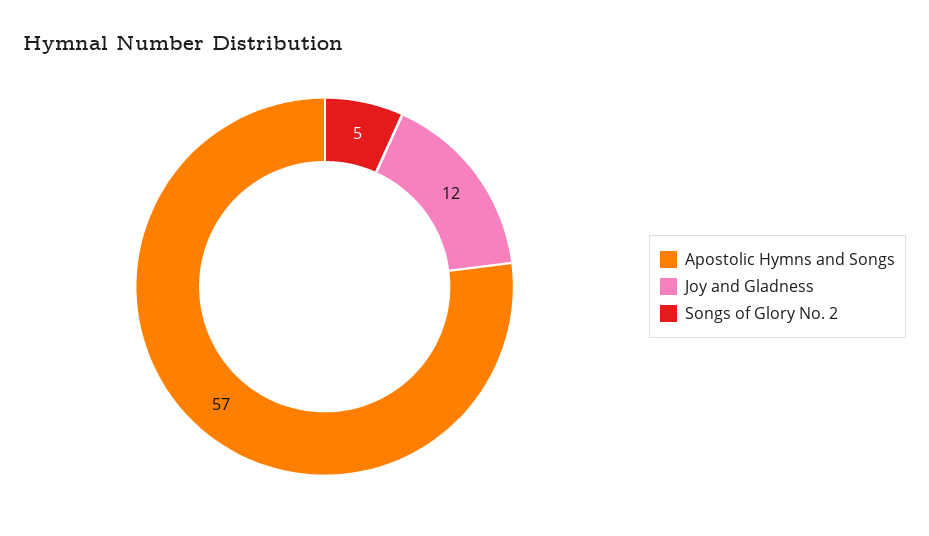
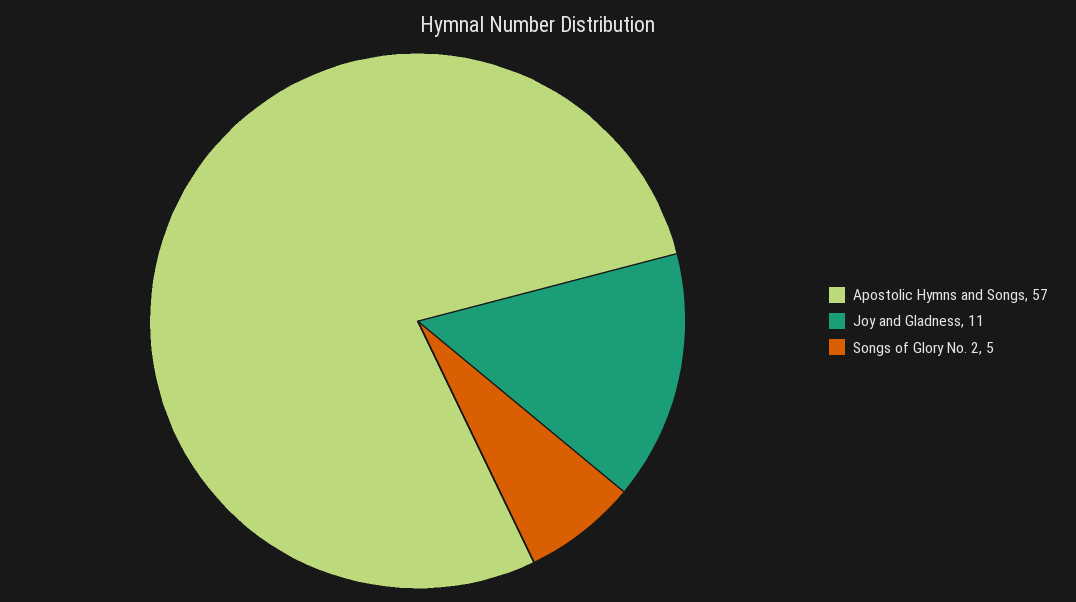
  {
    "Apostolic Hymns and Songs": 57,
-   "Joy and Gladness": 12,
+   "Joy and Gladness": 11,
    "Songs of Glory No. 2": 5
  }

